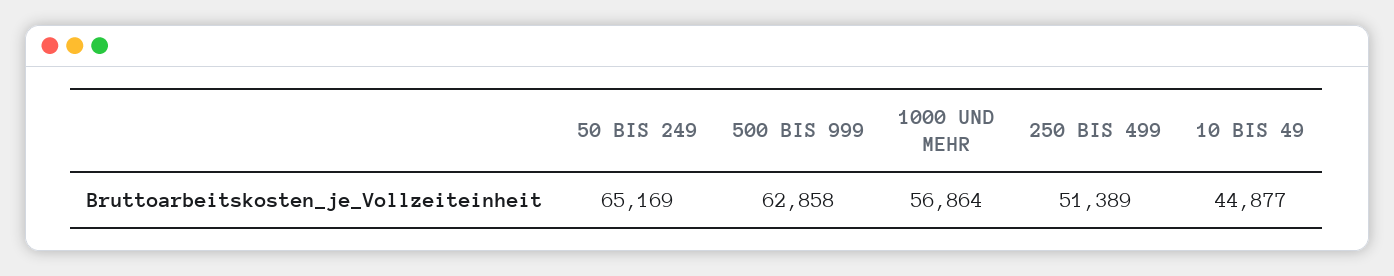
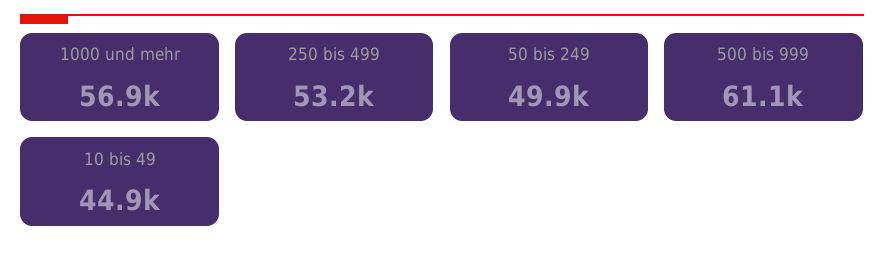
  {
-   "50 BIS 249": 65169,
+   "50 BIS 249": 49900,
-   "500 BIS 999": 62858,
+   "500 BIS 999": 61100,
    "1000 UND MEHR": 56864,
-   "250 BIS 499": 51389,
+   "250 BIS 499": 53200,
    "10 BIS 49": 44877
  }

